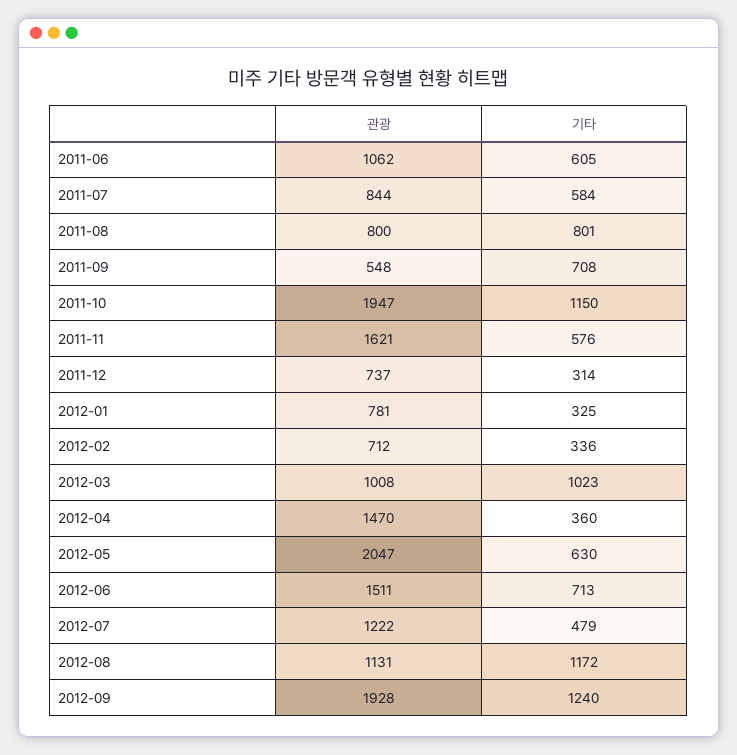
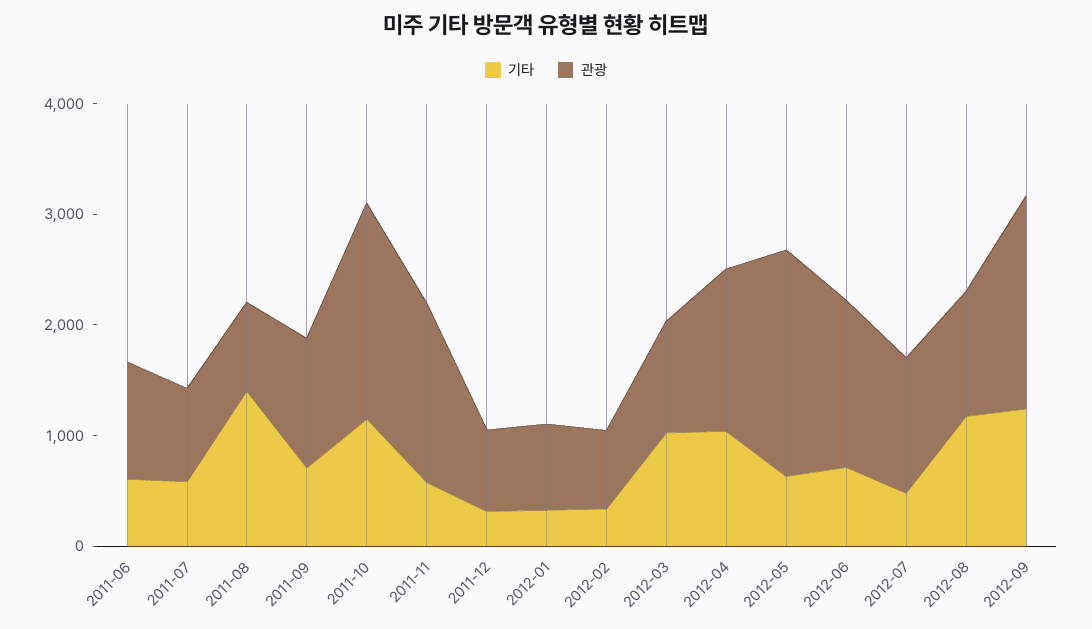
  {
    "관광": {
      "2011-06": 1062,
      "2011-07": 844,
      "2011-08": 800,
-     "2011-09": 548,
+     "2011-09": 1200,
      "2011-10": 1947,
      "2011-11": 1621,
      "2011-12": 737,
      "2012-01": 781,
      "2012-02": 712,
      "2012-03": 1008,
      "2012-04": 1470,
      "2012-05": 2047,
      "2012-06": 1511,
      "2012-07": 1222,
      "2012-08": 1131,
      "2012-09": 1928
    },
    "기타": {
      "2011-06": 605,
      "2011-07": 584,
-     "2011-08": 801,
+     "2011-08": 1400,
      "2011-09": 708,
      "2011-10": 1150,
      "2011-11": 576,
      "2011-12": 314,
      "2012-01": 325,
      "2012-02": 336,
      "2012-03": 1023,
-     "2012-04": 360,
+     "2012-04": 1000,
      "2012-05": 630,
      "2012-06": 713,
      "2012-07": 479,
      "2012-08": 1172,
      "2012-09": 1240
    }
  }

